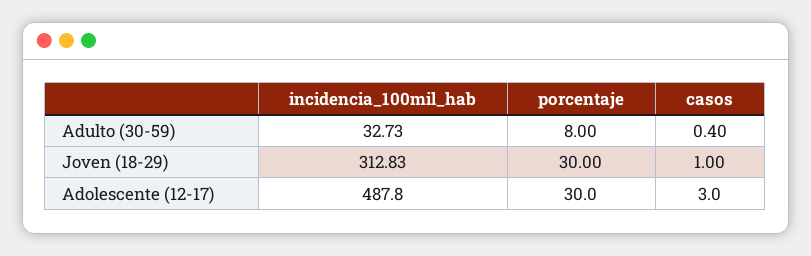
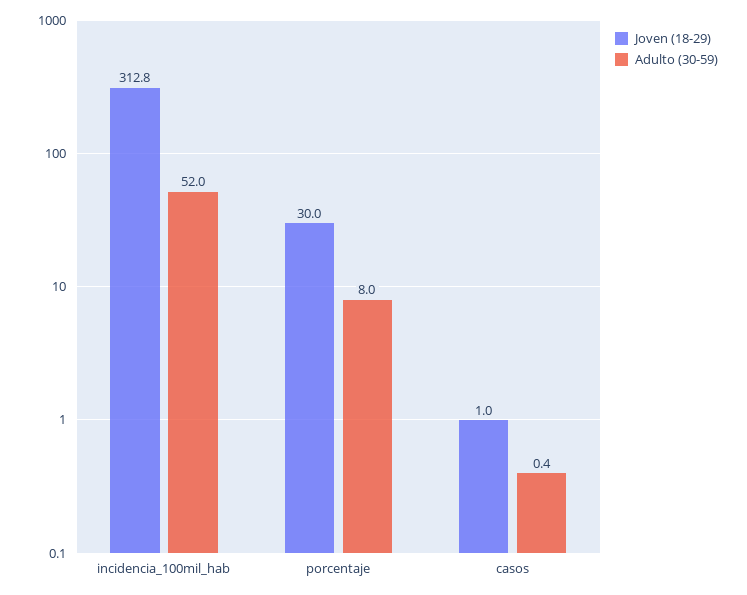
  {
    "Adulto (30-59)": {
-     "incidencia_100mil_hab": 32.73,
+     "incidencia_100mil_hab": 52,
      "porcentaje": 8,
      "casos": 0.4
    },
    "Joven (18-29)": {
      "incidencia_100mil_hab": 312.83,
      "porcentaje": 30,
      "casos": 1
-   },
+   }
-   "Adolescente (12-17)": {
-     "incidencia_100mil_hab": 487.8,
-     "porcentaje": 30,
-     "casos": 3
-   }
  }

